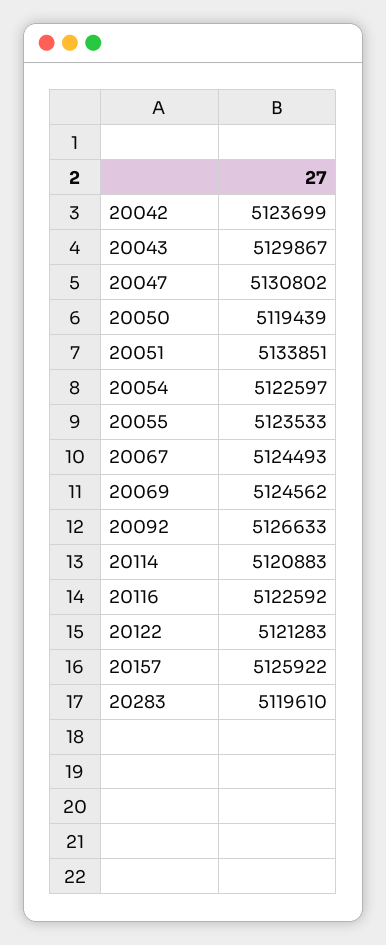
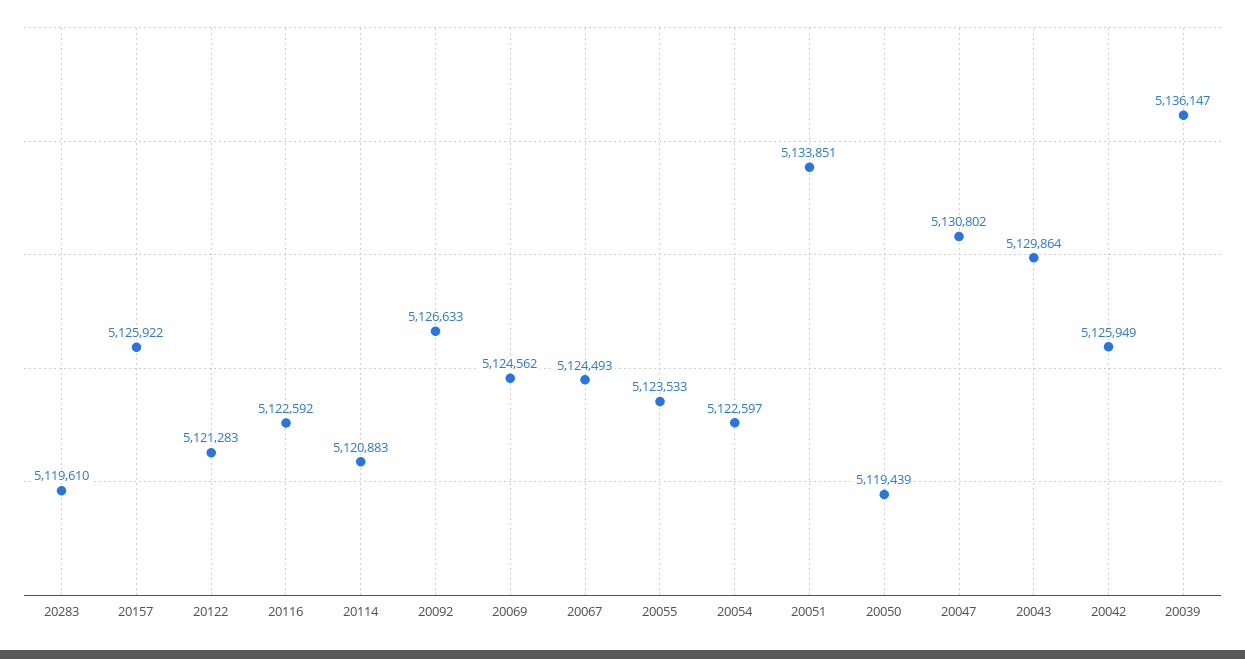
  {
-   "20042": 5123699,
+   "20042": 5125949,
-   "20043": 5129867,
+   "20043": 5129864,
    "20047": 5130802,
    "20050": 5119439,
    "20051": 5133851,
    "20054": 5122597,
    "20055": 5123533,
    "20067": 5124493,
    "20069": 5124562,
    "20092": 5126633,
    "20114": 5120883,
    "20116": 5122592,
    "20122": 5121283,
    "20157": 5125922,
-   "20283": 5119610
+   "20283": 5119610,
+   "20039": 5136147
  }

